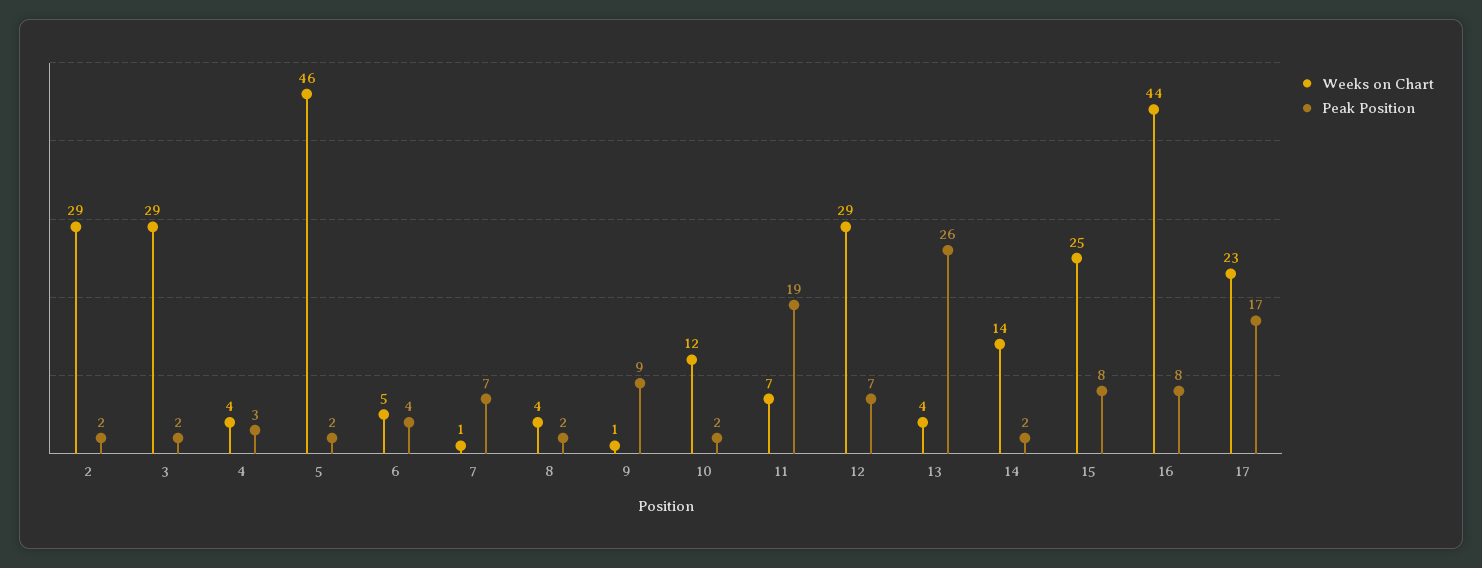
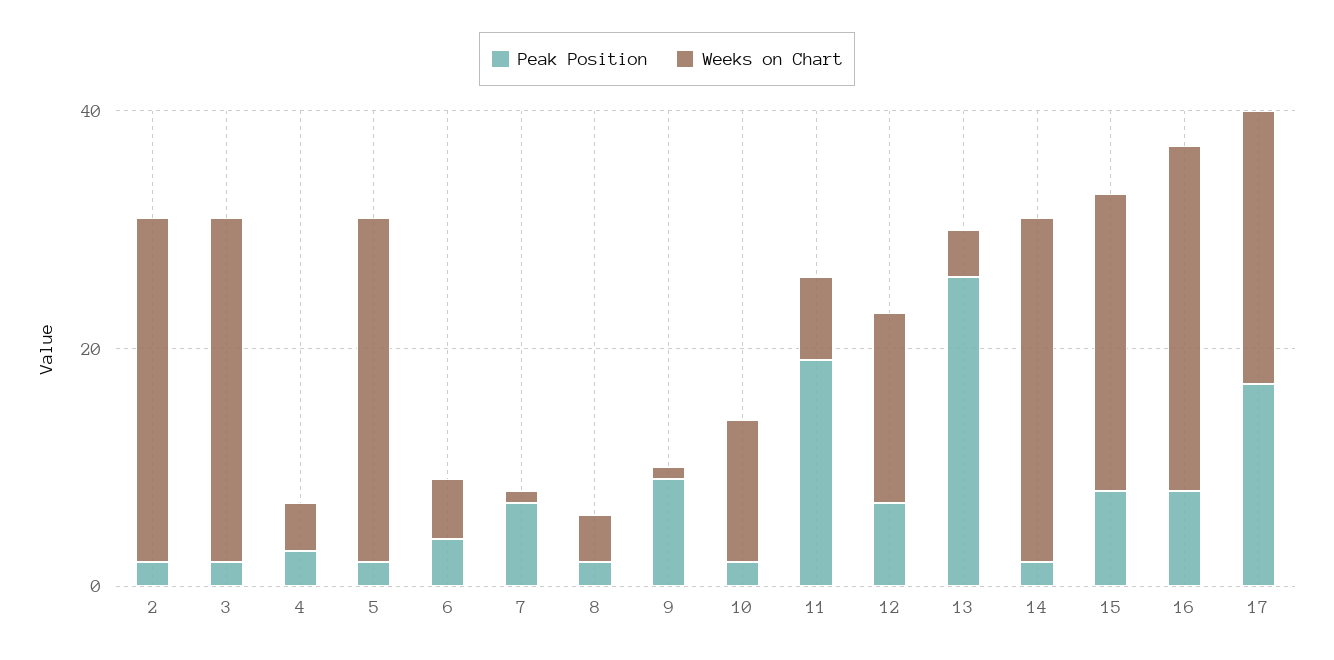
  {
    "Weeks on Chart": {
      "2": 29,
      "3": 29,
      "4": 4,
-     "5": 46,
+     "5": 30,
      "6": 5,
      "7": 1,
      "8": 4,
      "9": 1,
      "10": 12,
      "11": 7,
-     "12": 29,
+     "12": 15,
      "13": 4,
-     "14": 14,
+     "14": 30,
      "15": 25,
-     "16": 44,
+     "16": 30,
      "17": 23
    },
    "Peak Position": {
      "2": 2,
      "3": 2,
      "4": 3,
      "5": 2,
      "6": 4,
      "7": 7,
      "8": 2,
      "9": 9,
      "10": 2,
      "11": 19,
      "12": 7,
      "13": 26,
      "14": 2,
      "15": 8,
      "16": 8,
      "17": 17
    }
  }

